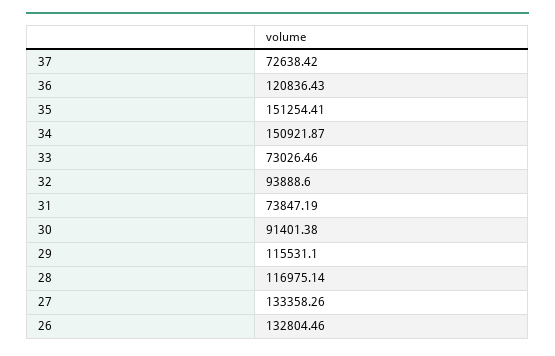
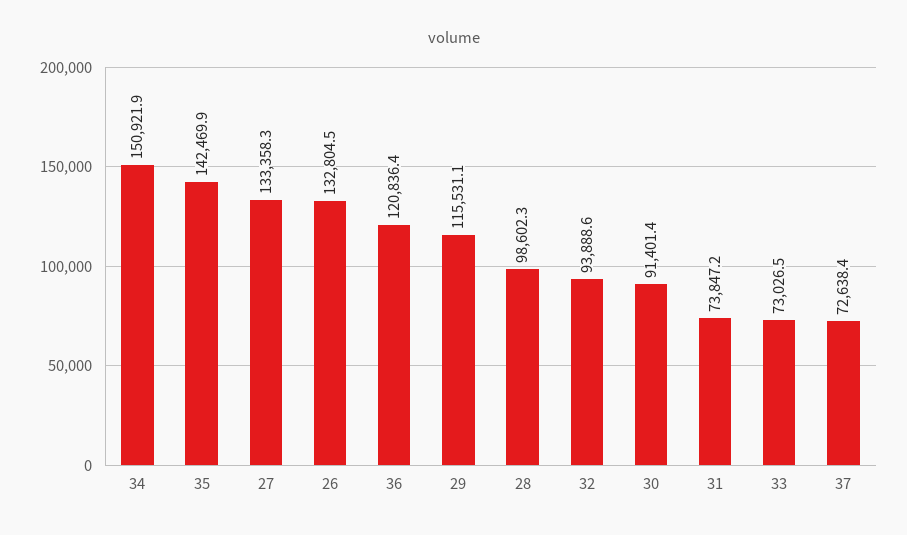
  {
    "37": 72638.42,
    "36": 120836.43,
-   "35": 151254.41,
+   "35": 142469.9,
    "34": 150921.87,
    "33": 73026.46,
    "32": 93888.6,
    "31": 73847.19,
    "30": 91401.38,
    "29": 115531.1,
-   "28": 116975.14,
+   "28": 98602.3,
    "27": 133358.26,
    "26": 132804.46
  }

